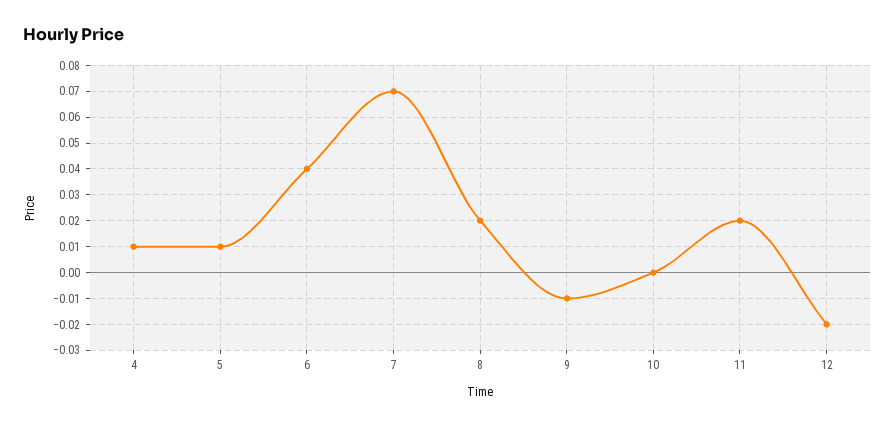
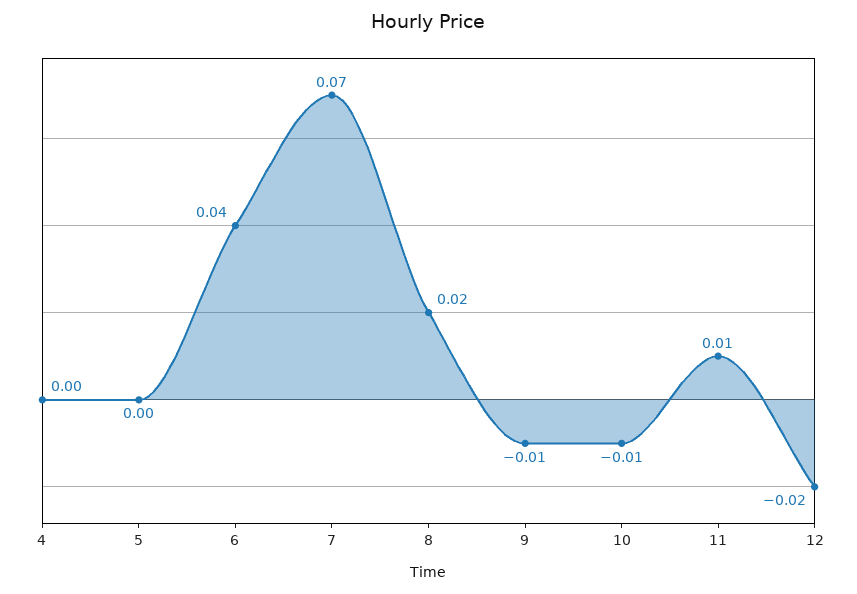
  {
-   "4": 0.01,
+   "4": 0,
-   "5": 0.01,
+   "5": 0,
    "6": 0.04,
    "7": 0.07,
    "8": 0.02,
    "9": -0.01,
-   "10": 0,
+   "10": -0.01,
-   "11": 0.02,
+   "11": 0.01,
    "12": -0.02
  }

